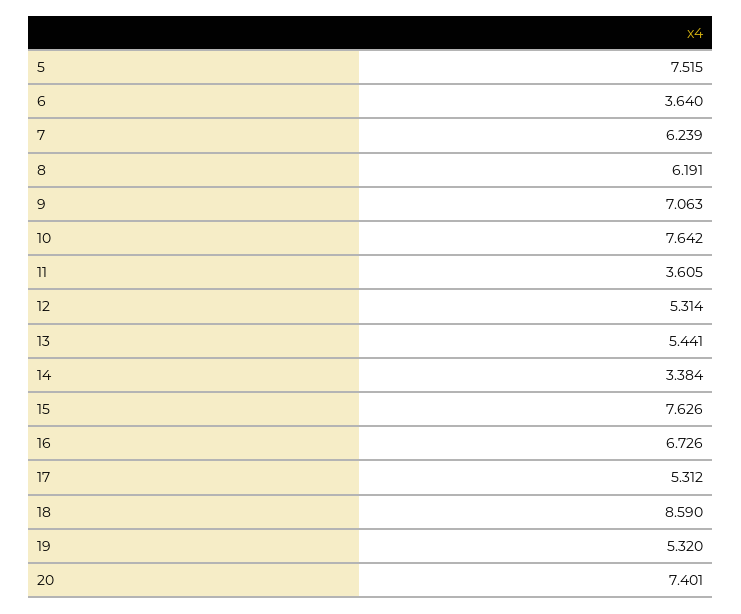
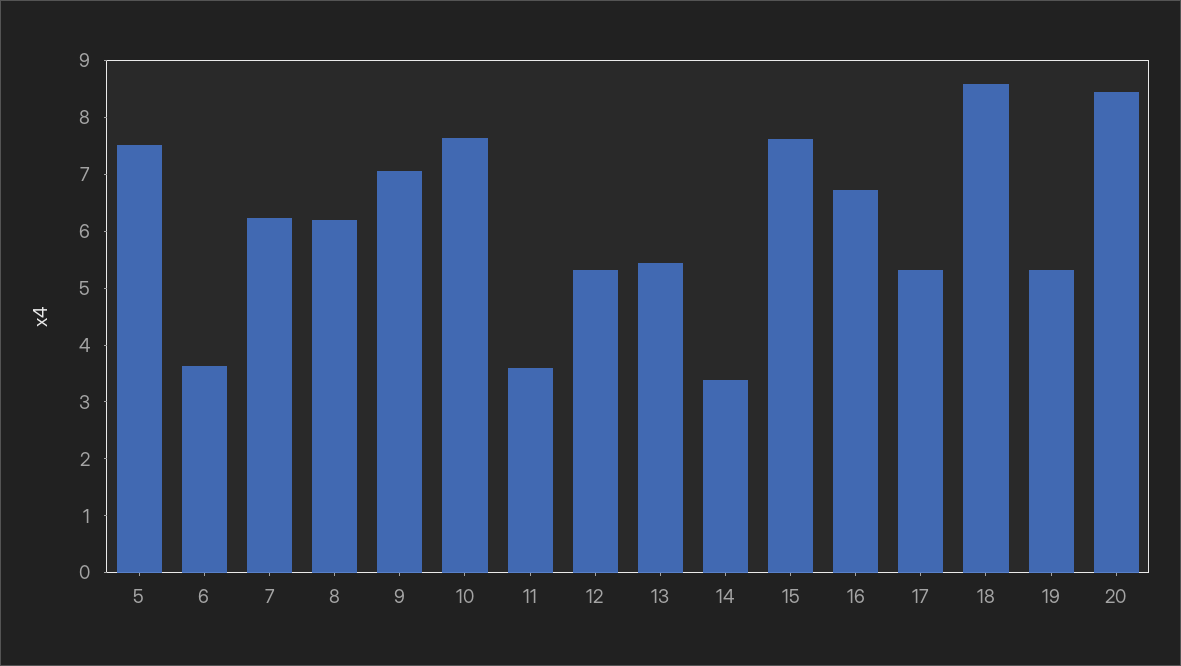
  {
    "5": 7.515,
    "6": 3.64,
    "7": 6.239,
    "8": 6.191,
    "9": 7.063,
    "10": 7.642,
    "11": 3.605,
    "12": 5.314,
    "13": 5.441,
    "14": 3.384,
    "15": 7.626,
    "16": 6.726,
    "17": 5.312,
    "18": 8.59,
    "19": 5.32,
-   "20": 7.401
+   "20": 8.4
  }

